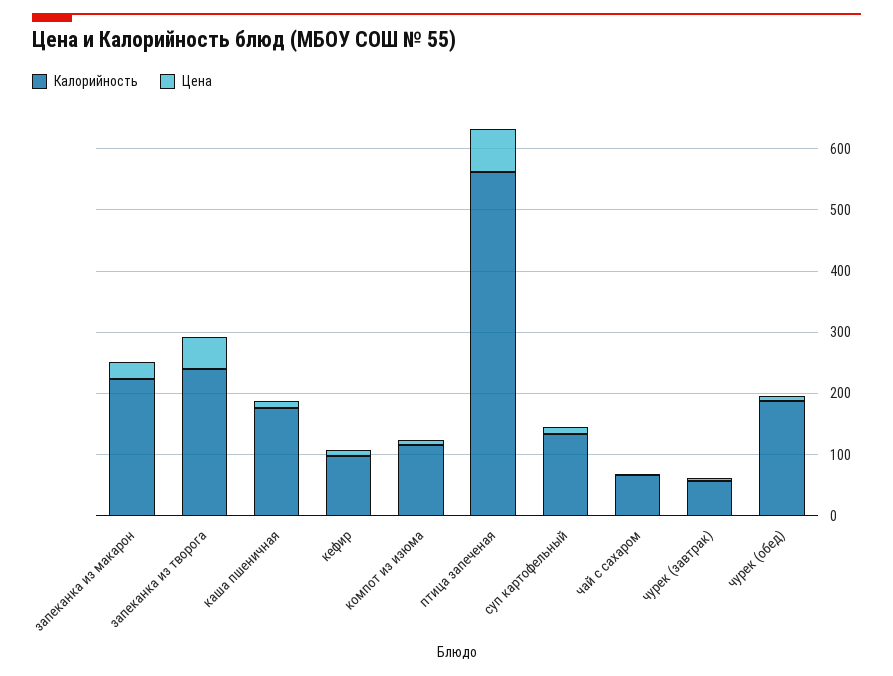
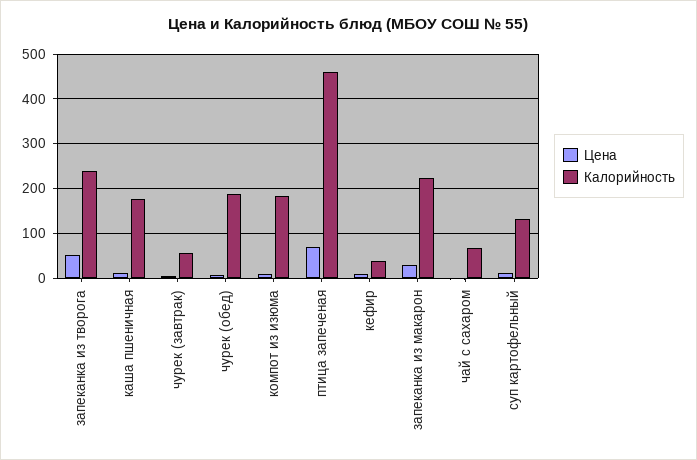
  {
    "Калорийность": {
      "запеканка из макарон": 220,
      "запеканка из творога": 240,
      "каша пшеничная": 180,
-     "кефир": 100,
+     "кефир": 40,
-     "компот из изюма": 120,
+     "компот из изюма": 180,
-     "птица запеченая": 560,
+     "птица запеченая": 460,
      "суп картофельный": 140,
      "чай с сахаром": 60,
      "чурек (завтрак)": 60,
      "чурек (обед)": 180
    },
    "Цена": {
      "запеканка из макарон": 20,
      "запеканка из творога": 60,
      "каша пшеничная": 20,
      "кефир": 0,
      "компот из изюма": 0,
      "птица запеченая": 80,
      "суп картофельный": 20,
      "чай с сахаром": 0,
      "чурек (завтрак)": 0,
      "чурек (обед)": 0
    }
  }

